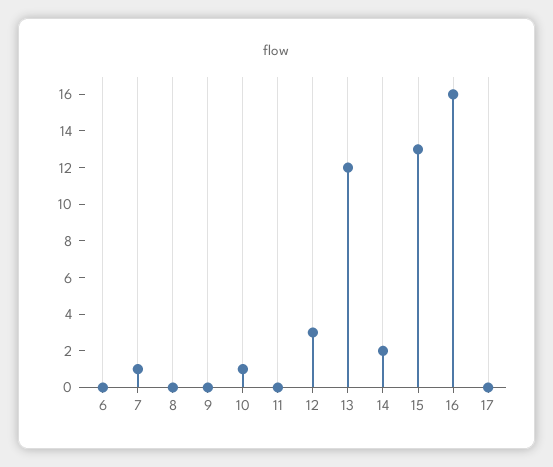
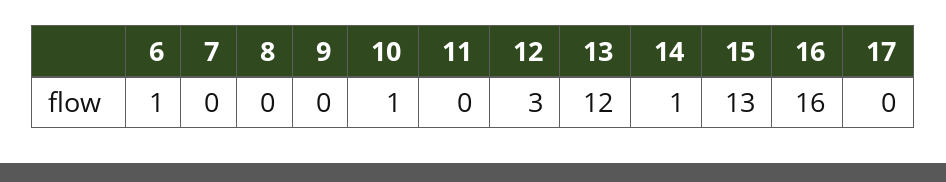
  {
-   "6": 0,
+   "6": 1,
-   "7": 1,
+   "7": 0,
    "8": 0,
    "9": 0,
    "10": 1,
    "11": 0,
    "12": 3,
    "13": 12,
-   "14": 2,
+   "14": 1,
    "15": 13,
    "16": 16,
    "17": 0
  }

